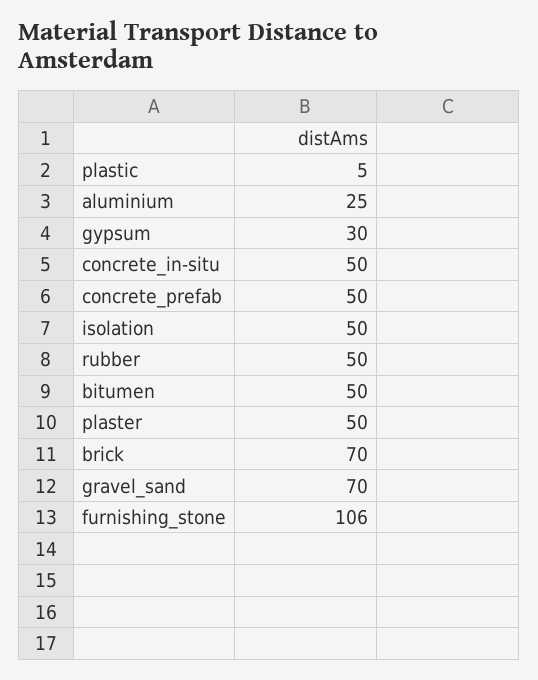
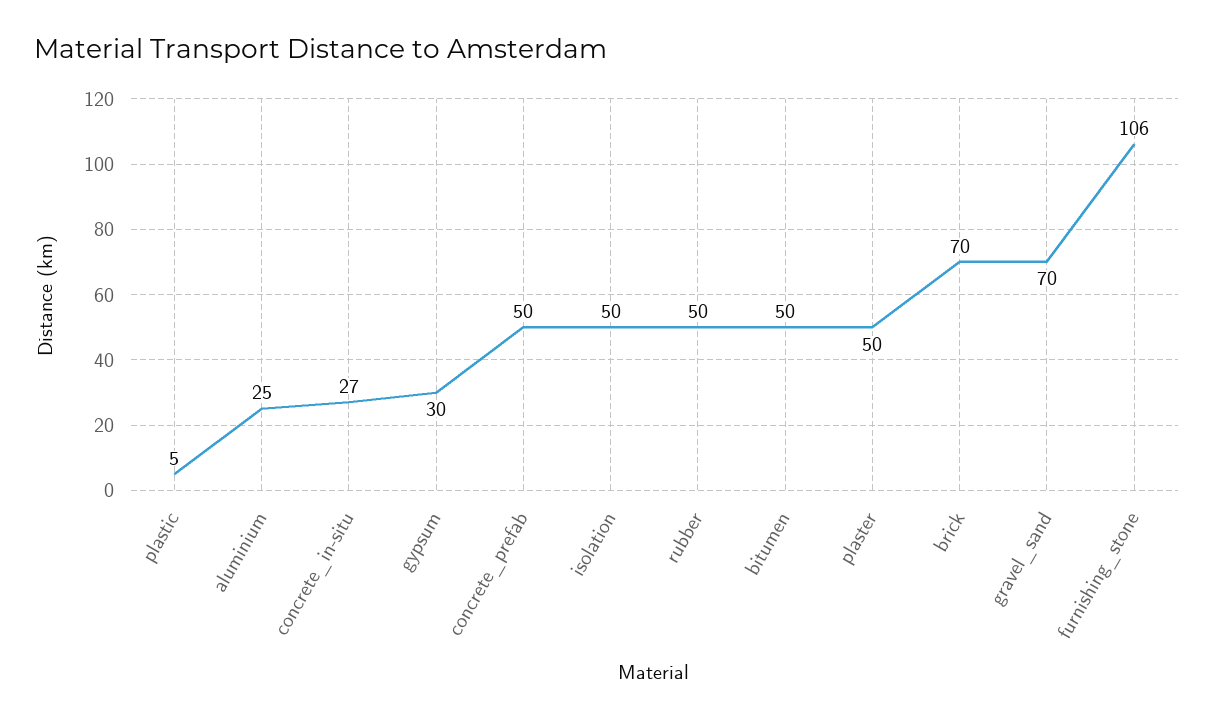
  {
    "plastic": 5,
    "aluminium": 25,
    "gypsum": 30,
-   "concrete_in-situ": 50,
+   "concrete_in-situ": 27,
    "concrete_prefab": 50,
    "isolation": 50,
    "rubber": 50,
    "bitumen": 50,
    "plaster": 50,
    "brick": 70,
    "gravel_sand": 70,
    "furnishing_stone": 106
  }

